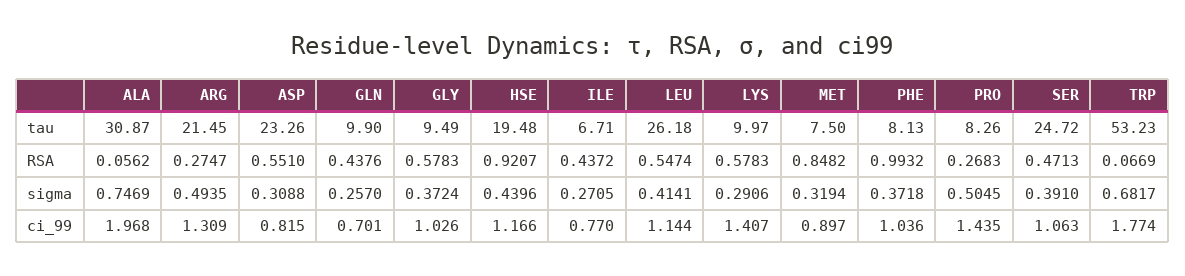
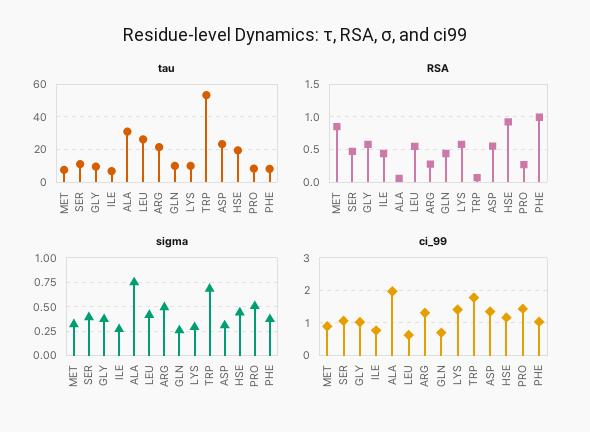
  {
    "tau": {
      "ALA": 30.87,
      "ARG": 21.45,
      "ASP": 23.26,
      "GLN": 9.9,
      "GLY": 9.49,
      "HSE": 19.48,
      "ILE": 6.71,
      "LEU": 26.18,
      "LYS": 9.97,
      "MET": 7.5,
      "PHE": 8.13,
      "PRO": 8.26,
-     "SER": 24.72,
+     "SER": 10,
      "TRP": 53.23
    },
    "RSA": {
      "ALA": 0.0562,
      "ARG": 0.2747,
      "ASP": 0.551,
      "GLN": 0.4376,
      "GLY": 0.5783,
      "HSE": 0.9207,
      "ILE": 0.4372,
      "LEU": 0.5474,
      "LYS": 0.5783,
      "MET": 0.8482,
      "PHE": 0.9932,
      "PRO": 0.2683,
      "SER": 0.4713,
      "TRP": 0.0669
    },
    "sigma": {
      "ALA": 0.7469,
      "ARG": 0.4935,
      "ASP": 0.3088,
      "GLN": 0.257,
      "GLY": 0.3724,
      "HSE": 0.4396,
      "ILE": 0.2705,
      "LEU": 0.4141,
      "LYS": 0.2906,
      "MET": 0.3194,
      "PHE": 0.3718,
      "PRO": 0.5045,
      "SER": 0.391,
      "TRP": 0.6817
    },
    "ci_99": {
      "ALA": 1.968,
      "ARG": 1.309,
-     "ASP": 0.815,
+     "ASP": 1.4,
      "GLN": 0.701,
      "GLY": 1.026,
      "HSE": 1.166,
      "ILE": 0.77,
-     "LEU": 1.144,
+     "LEU": 0.6,
      "LYS": 1.407,
      "MET": 0.897,
      "PHE": 1.036,
      "PRO": 1.435,
      "SER": 1.063,
      "TRP": 1.774
    }
  }

